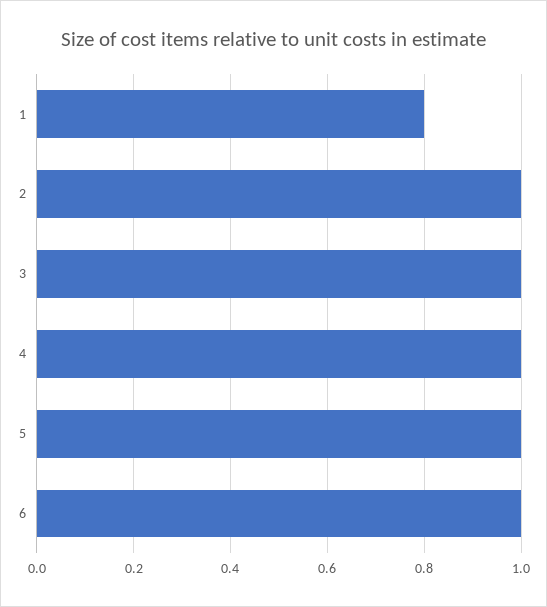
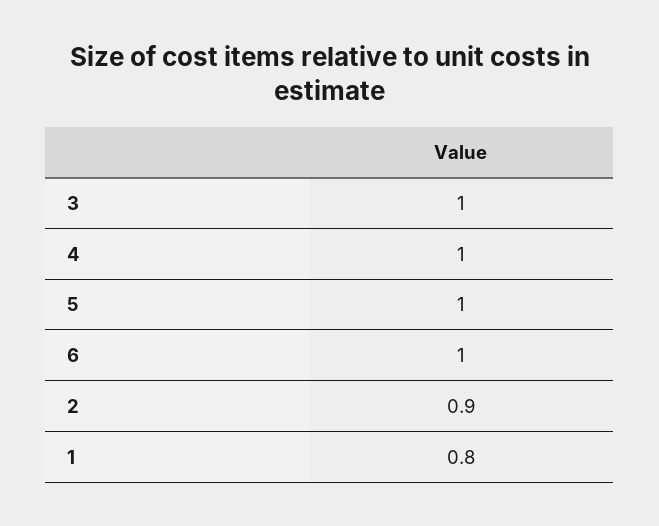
  {
    "1": 0.8,
-   "2": 1,
+   "2": 0.9,
    "3": 1,
    "4": 1,
    "5": 1,
    "6": 1
  }

